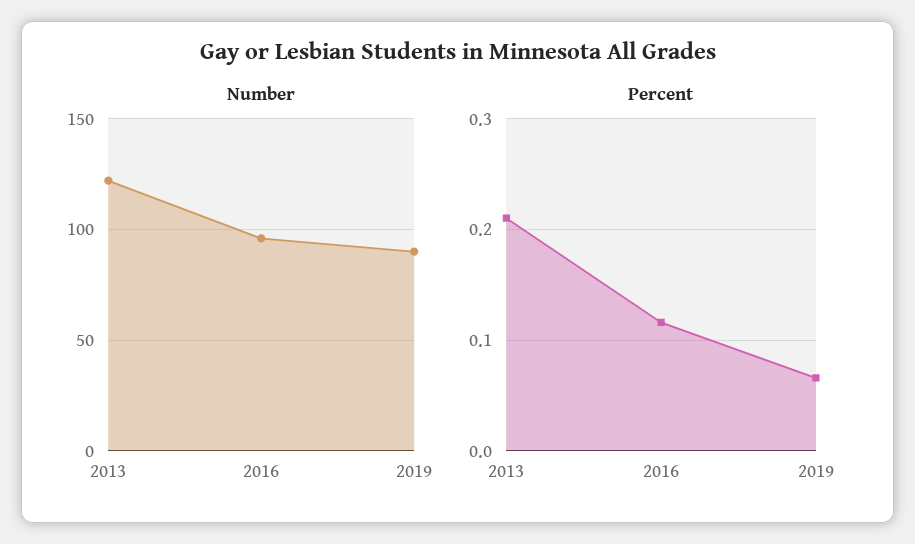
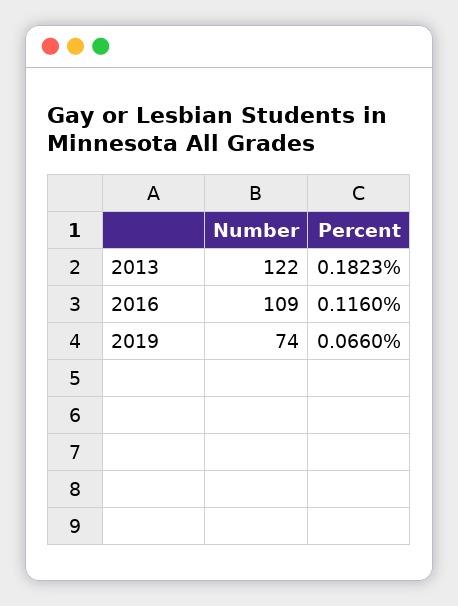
  {
    "Number": {
      "2013": 122,
-     "2016": 95,
+     "2016": 109,
-     "2019": 90
+     "2019": 74
    },
    "Percent": {
-     "2013": 0.21,
+     "2013": 0.1823,
      "2016": 0.116,
      "2019": 0.066
    }
  }

